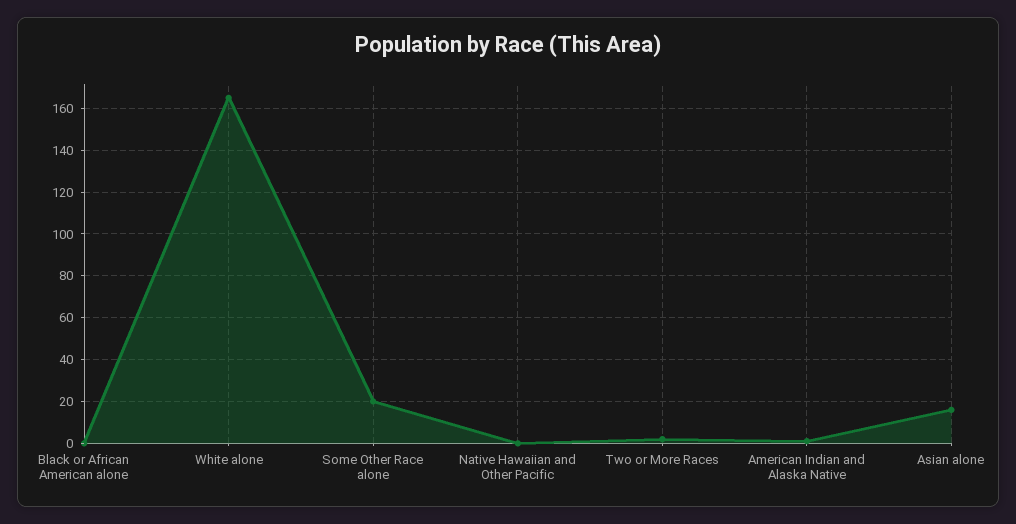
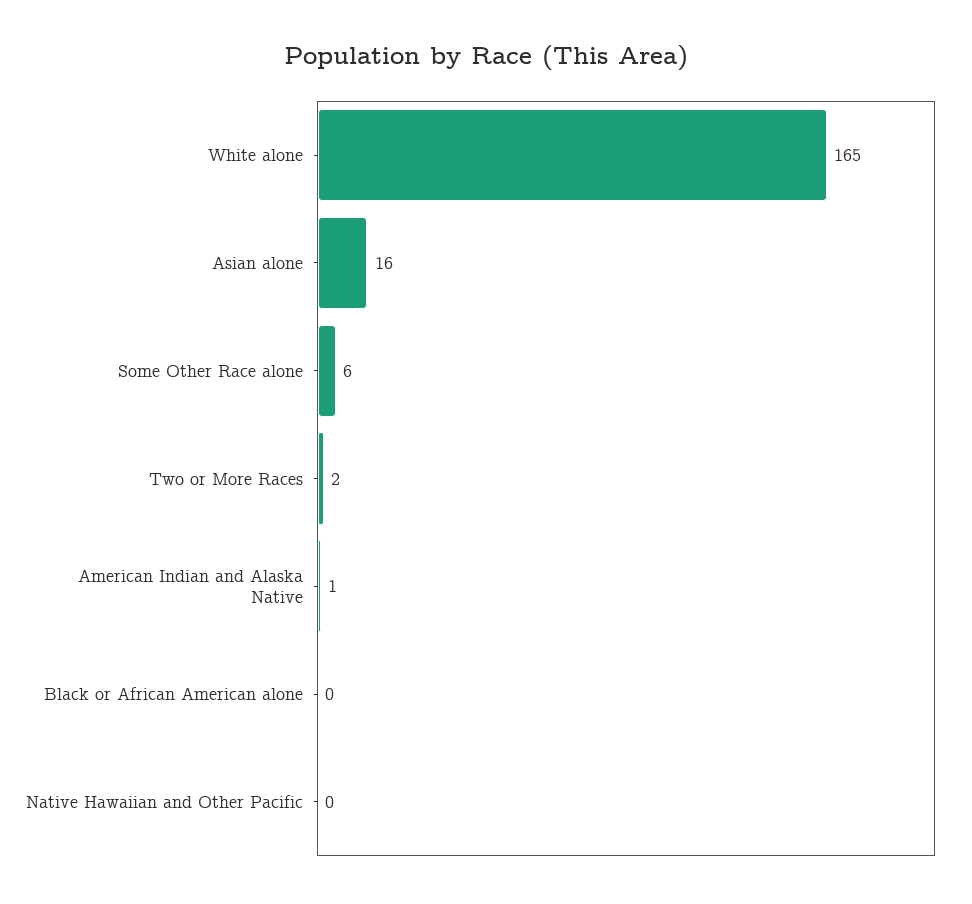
  {
    "Black or African American alone": 0,
    "White alone": 165,
-   "Some Other Race alone": 20,
+   "Some Other Race alone": 6,
    "Native Hawaiian and Other Pacific": 0,
    "Two or More Races": 2,
    "American Indian and Alaska Native": 1,
    "Asian alone": 16
  }

